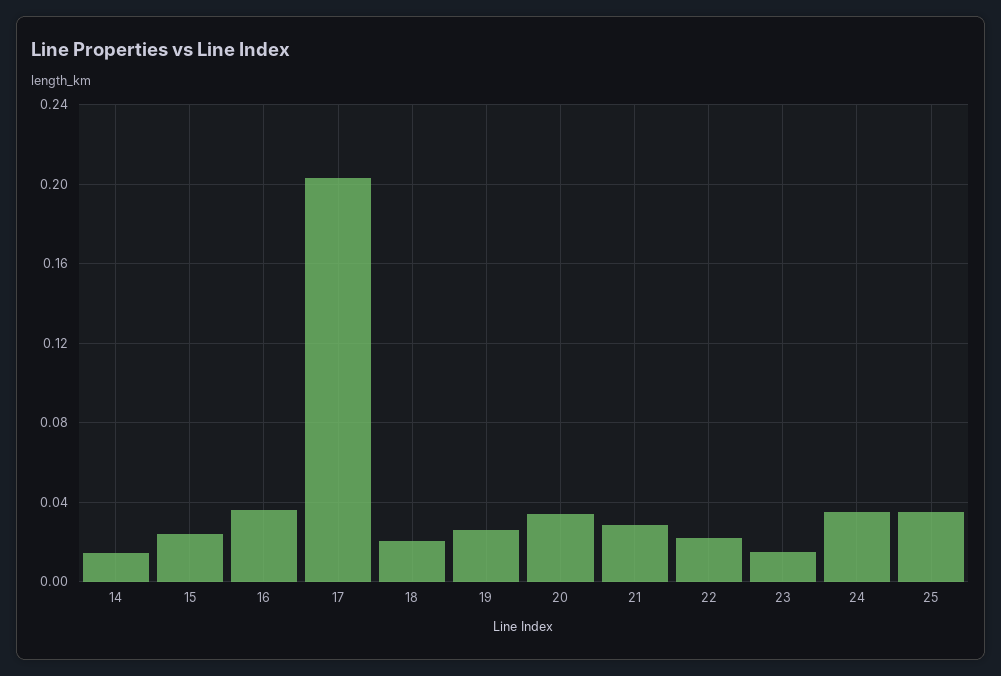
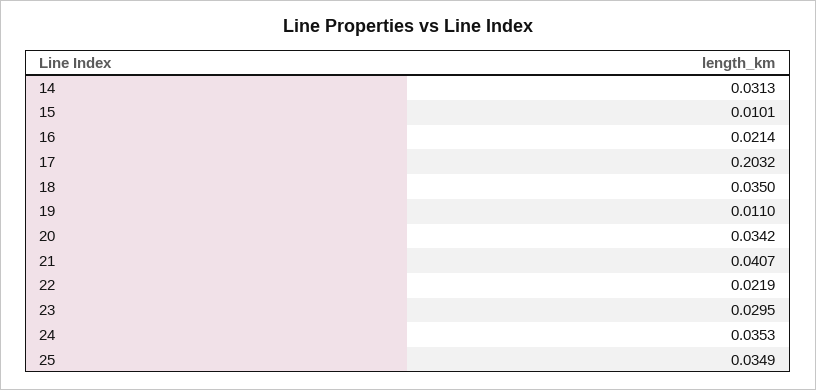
  {
-   "14": 0.015,
+   "14": 0.0313,
-   "15": 0.025,
+   "15": 0.0101,
-   "16": 0.035,
+   "16": 0.0214,
    "17": 0.2032,
-   "18": 0.02,
+   "18": 0.035,
-   "19": 0.025,
+   "19": 0.011,
    "20": 0.0342,
-   "21": 0.03,
+   "21": 0.0407,
    "22": 0.0219,
-   "23": 0.015,
+   "23": 0.0295,
    "24": 0.0353,
    "25": 0.0349
  }

